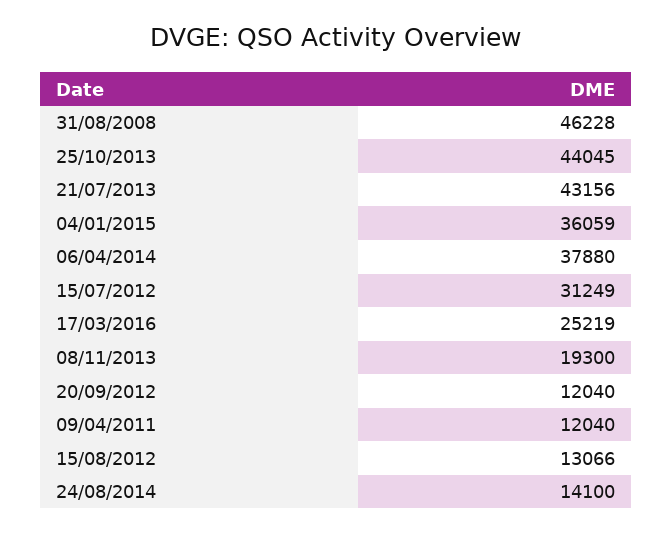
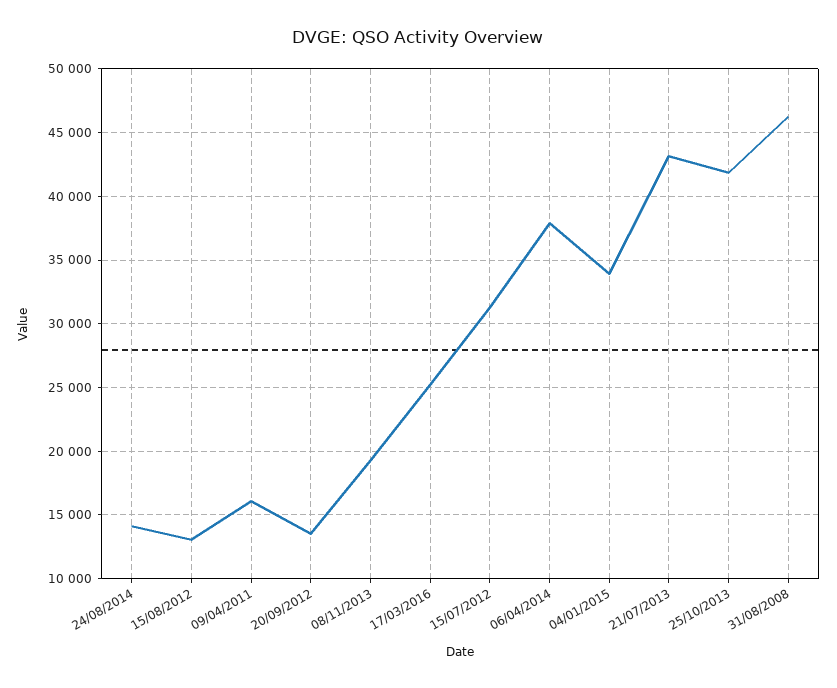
  {
    "31/08/2008": 46228,
-   "25/10/2013": 44045,
+   "25/10/2013": 42000,
    "21/07/2013": 43156,
-   "04/01/2015": 36059,
+   "04/01/2015": 34000,
    "06/04/2014": 37880,
    "15/07/2012": 31249,
    "17/03/2016": 25219,
    "08/11/2013": 19300,
-   "20/09/2012": 12040,
+   "20/09/2012": 13500,
-   "09/04/2011": 12040,
+   "09/04/2011": 16000,
    "15/08/2012": 13066,
    "24/08/2014": 14100
  }

